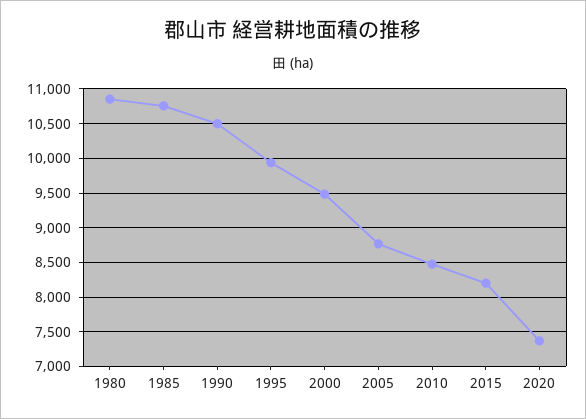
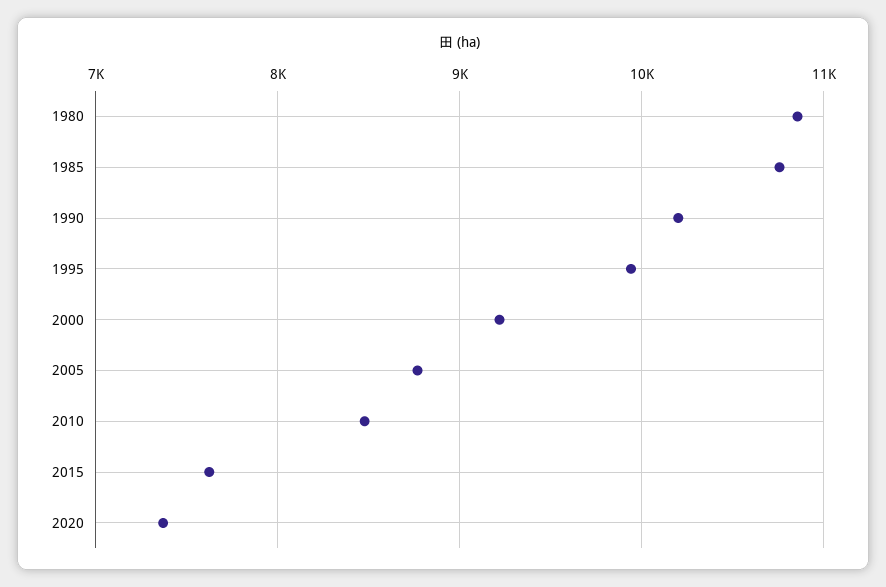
  {
    "1980": 10900,
    "1985": 10800,
-   "1990": 10500,
+   "1990": 10200,
    "1995": 9900,
-   "2000": 9500,
+   "2000": 9200,
    "2005": 8800,
    "2010": 8500,
-   "2015": 8200,
+   "2015": 7600,
    "2020": 7400
  }

